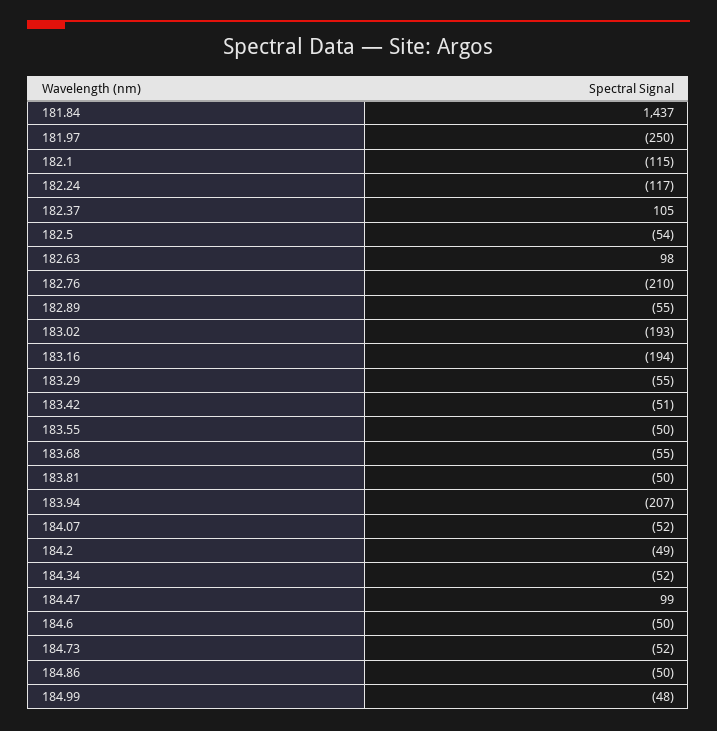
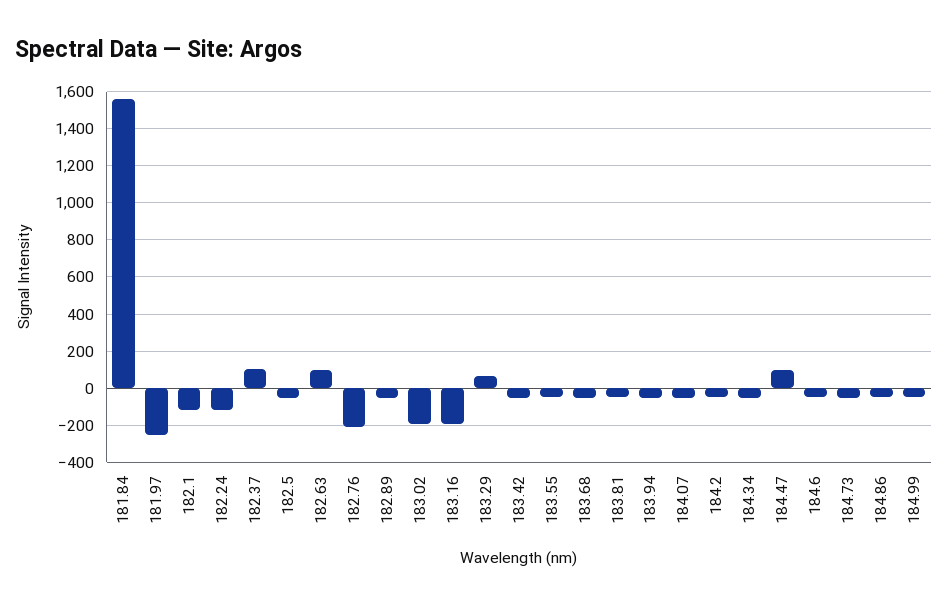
  {
-   "181.84": 1437,
+   "181.84": 1550,
    "181.97": -250,
    "182.1": -115,
    "182.24": -117,
    "182.37": 105,
    "182.5": -54,
    "182.63": 98,
    "182.76": -210,
    "182.89": -55,
    "183.02": -193,
    "183.16": -194,
-   "183.29": -55,
+   "183.29": 50,
    "183.42": -51,
    "183.55": -50,
    "183.68": -55,
    "183.81": -50,
-   "183.94": -207,
+   "183.94": -50,
    "184.07": -52,
    "184.2": -49,
    "184.34": -52,
    "184.47": 99,
    "184.6": -50,
    "184.73": -52,
    "184.86": -50,
    "184.99": -48
  }

